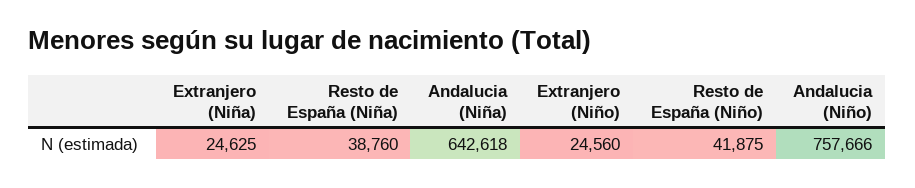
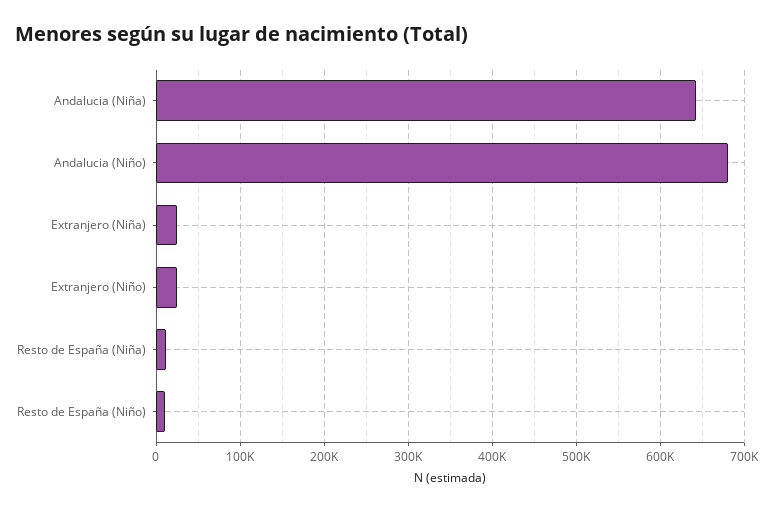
  {
    "Extranjero (Niña)": 24625,
-   "Resto de España (Niña)": 38760,
+   "Resto de España (Niña)": 10000,
    "Andalucia (Niña)": 642618,
    "Extranjero (Niño)": 24560,
-   "Resto de España (Niño)": 41875,
+   "Resto de España (Niño)": 10000,
-   "Andalucia (Niño)": 757666
+   "Andalucia (Niño)": 680000
  }

